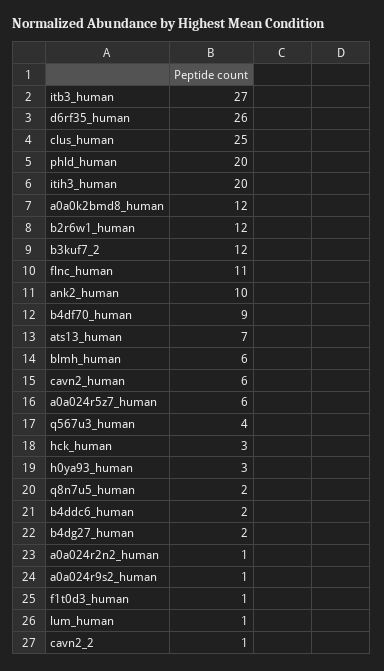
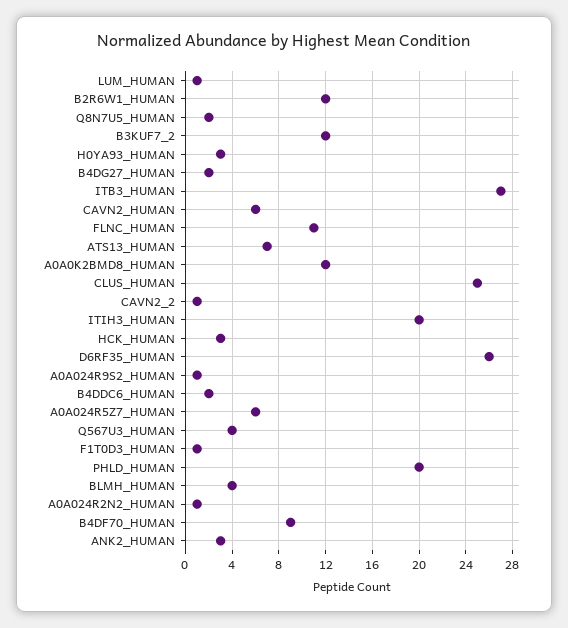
  {
    "itb3_human": 27,
    "d6rf35_human": 26,
    "clus_human": 25,
    "phld_human": 20,
    "itih3_human": 20,
    "a0a0k2bmd8_human": 12,
    "b2r6w1_human": 12,
    "b3kuf7_2": 12,
    "flnc_human": 11,
-   "ank2_human": 10,
+   "ank2_human": 3,
    "b4df70_human": 9,
    "ats13_human": 7,
-   "blmh_human": 6,
+   "blmh_human": 4,
    "cavn2_human": 6,
    "a0a024r5z7_human": 6,
    "q567u3_human": 4,
    "hck_human": 3,
    "h0ya93_human": 3,
    "q8n7u5_human": 2,
    "b4ddc6_human": 2,
    "b4dg27_human": 2,
    "a0a024r2n2_human": 1,
    "a0a024r9s2_human": 1,
    "f1t0d3_human": 1,
    "lum_human": 1,
    "cavn2_2": 1
  }

